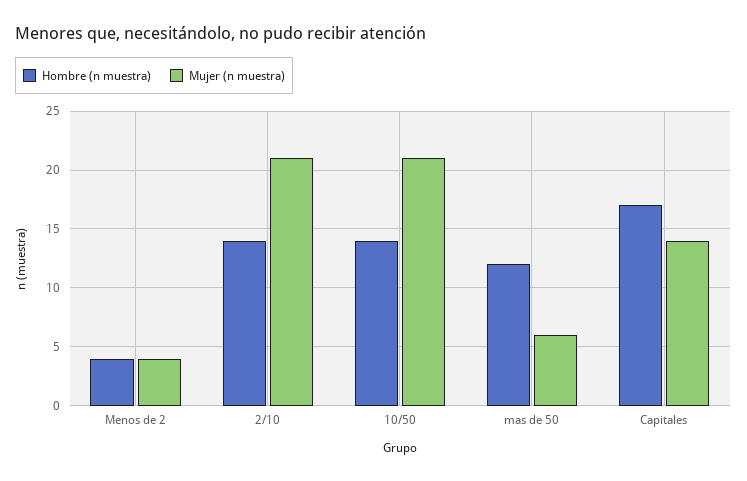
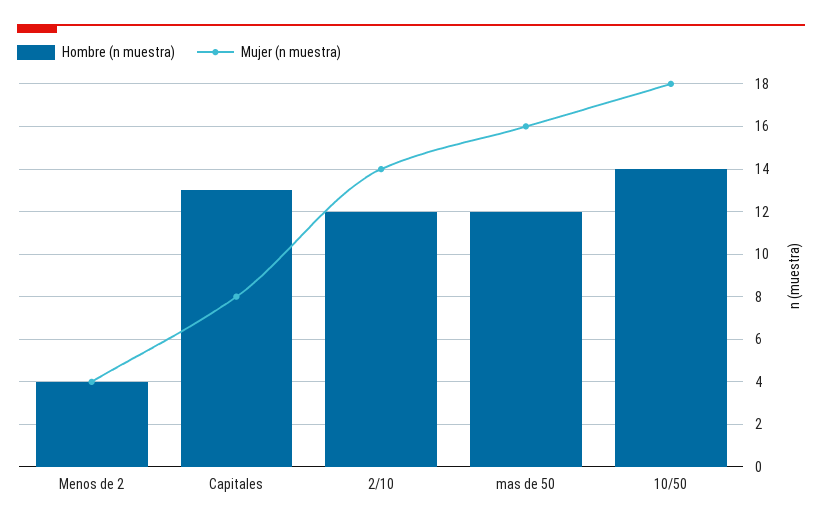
  {
    "Hombre (n muestra)": {
      "Menos de 2": 4,
-     "2/10": 14,
+     "2/10": 12,
      "10/50": 14,
      "mas de 50": 12,
-     "Capitales": 17
+     "Capitales": 13
    },
    "Mujer (n muestra)": {
      "Menos de 2": 4,
-     "2/10": 21,
+     "2/10": 14,
-     "10/50": 21,
+     "10/50": 18,
-     "mas de 50": 6,
+     "mas de 50": 16,
-     "Capitales": 14
+     "Capitales": 8
    }
  }

